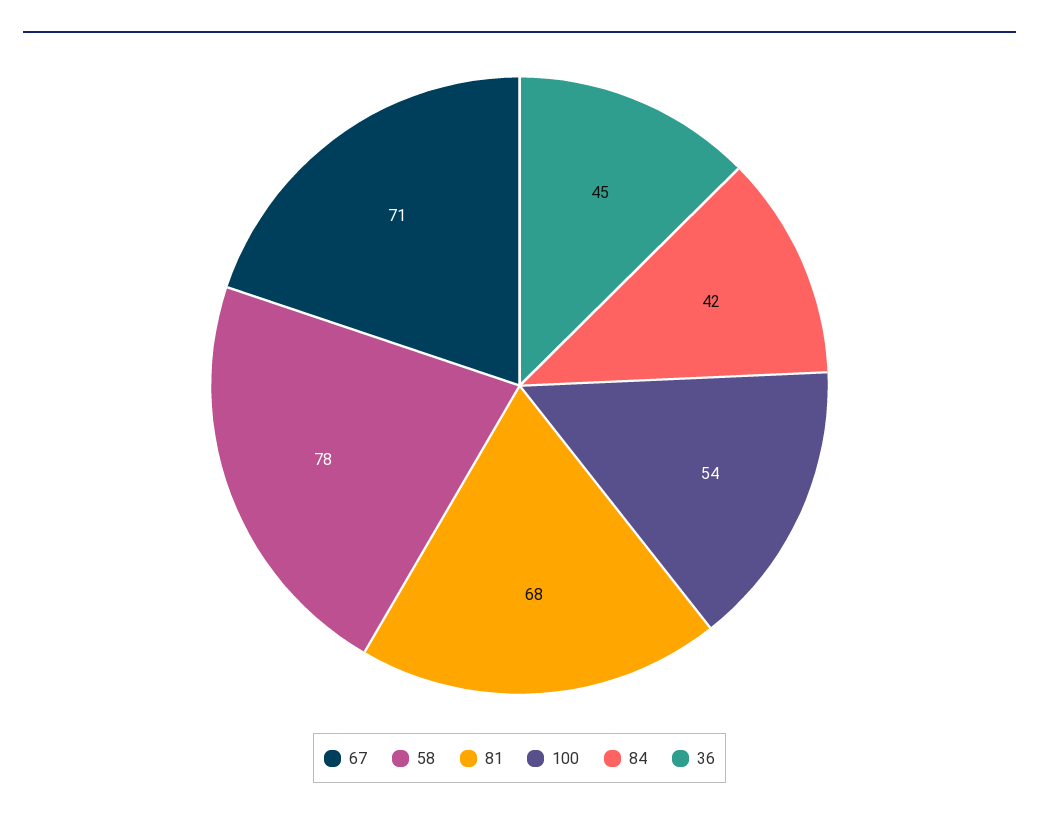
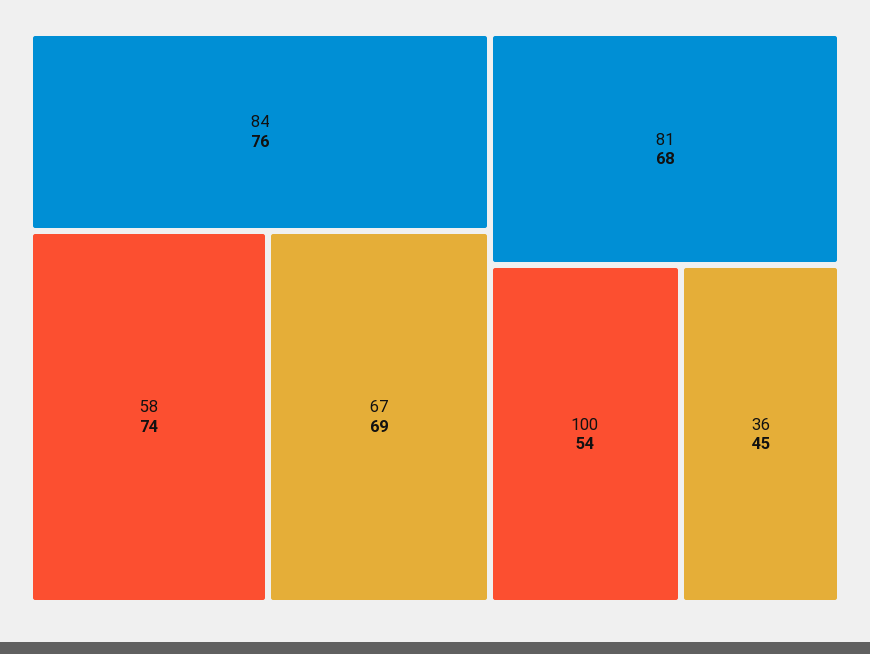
  {
-   "67": 71,
+   "67": 69,
-   "58": 78,
+   "58": 74,
    "81": 68,
    "100": 54,
-   "84": 42,
+   "84": 76,
    "36": 45
  }

